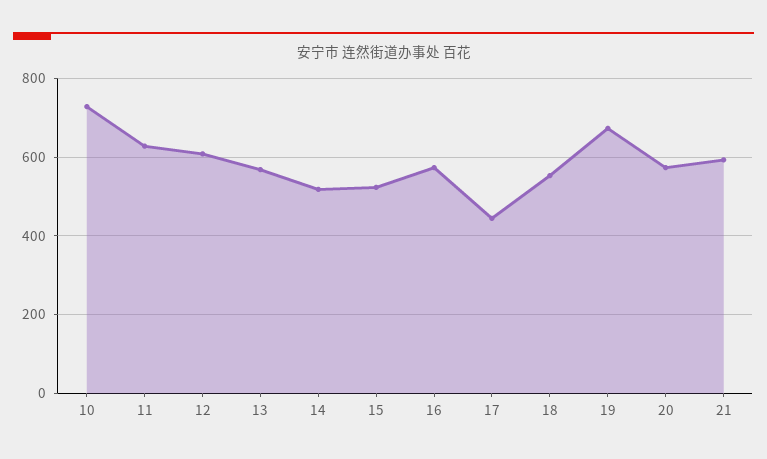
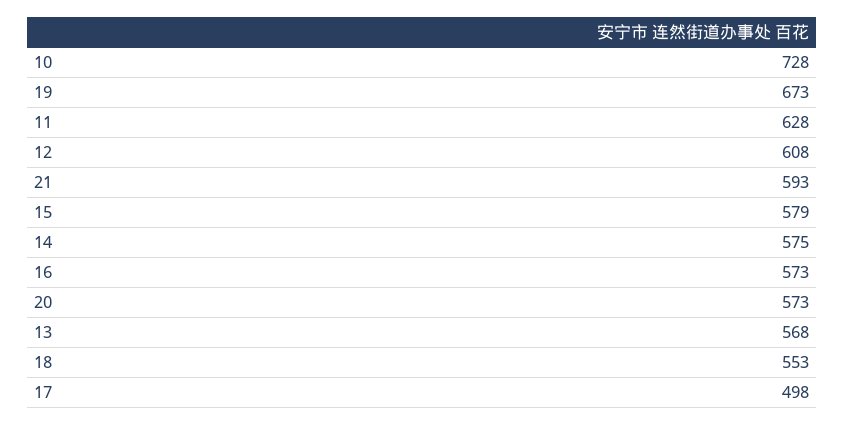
  {
    "10": 728,
    "11": 628,
    "12": 608,
    "13": 568,
-   "14": 520,
+   "14": 575,
-   "15": 520,
+   "15": 579,
    "16": 573,
-   "17": 440,
+   "17": 498,
    "18": 553,
    "19": 673,
    "20": 573,
    "21": 593
  }

